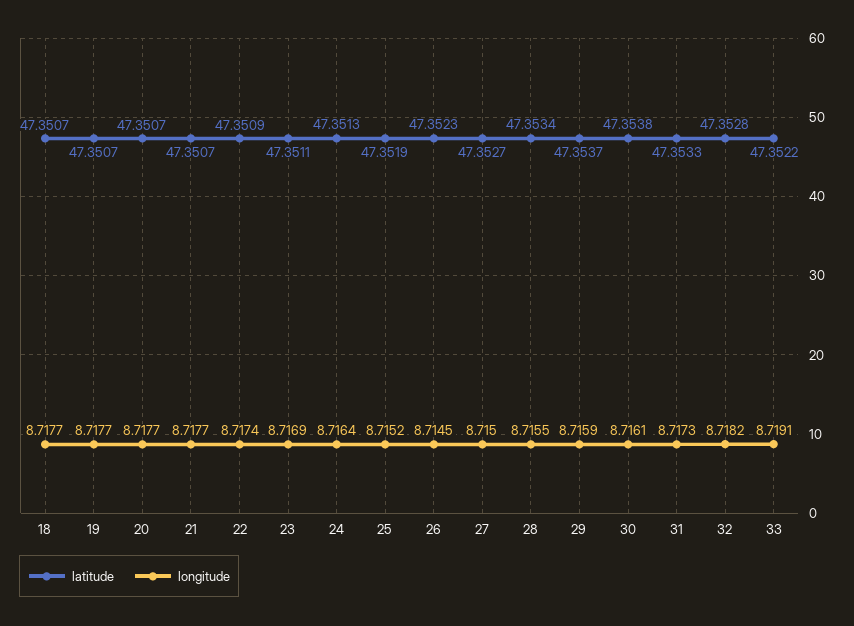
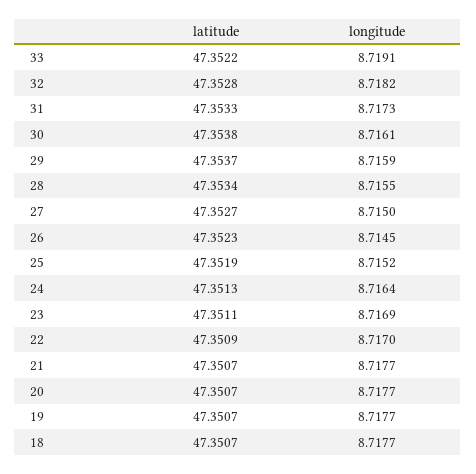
  {
    "latitude": {
      "18": 47.3507,
      "19": 47.3507,
      "20": 47.3507,
      "21": 47.3507,
      "22": 47.3509,
      "23": 47.3511,
      "24": 47.3513,
      "25": 47.3519,
      "26": 47.3523,
      "27": 47.3527,
      "28": 47.3534,
      "29": 47.3537,
      "30": 47.3538,
      "31": 47.3533,
      "32": 47.3528,
      "33": 47.3522
    },
    "longitude": {
      "18": 8.7177,
      "19": 8.7177,
      "20": 8.7177,
      "21": 8.7177,
-     "22": 8.7174,
+     "22": 8.717,
      "23": 8.7169,
      "24": 8.7164,
      "25": 8.7152,
      "26": 8.7145,
      "27": 8.715,
      "28": 8.7155,
      "29": 8.7159,
      "30": 8.7161,
      "31": 8.7173,
      "32": 8.7182,
      "33": 8.7191
    }
  }

